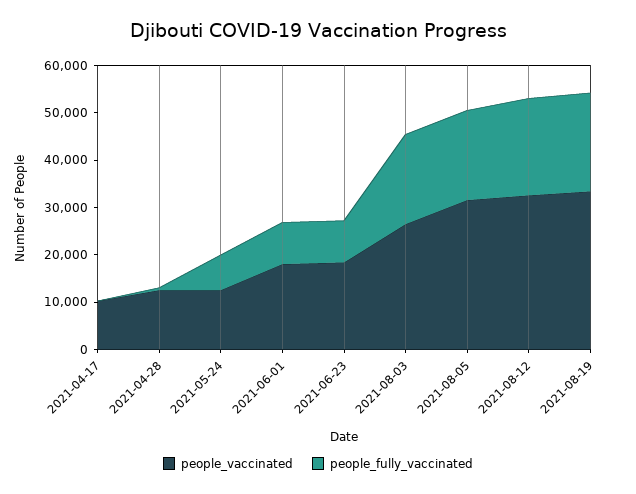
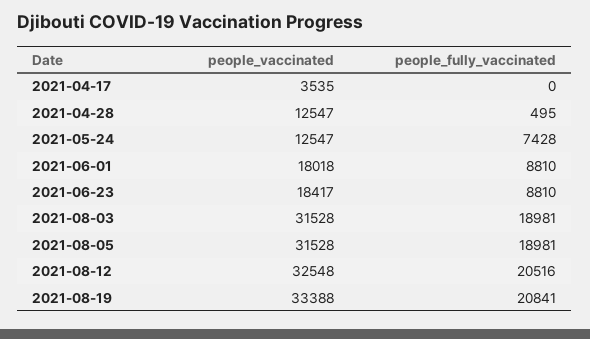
  {
    "people_vaccinated": {
-     "2021-04-17": 10000,
+     "2021-04-17": 3535,
      "2021-04-28": 12547,
      "2021-05-24": 12547,
      "2021-06-01": 18018,
      "2021-06-23": 18417,
-     "2021-08-03": 26000,
+     "2021-08-03": 31528,
      "2021-08-05": 31528,
      "2021-08-12": 32548,
      "2021-08-19": 33388
    },
    "people_fully_vaccinated": {
      "2021-04-17": 0,
      "2021-04-28": 495,
      "2021-05-24": 7428,
      "2021-06-01": 8810,
      "2021-06-23": 8810,
      "2021-08-03": 18981,
      "2021-08-05": 18981,
      "2021-08-12": 20516,
      "2021-08-19": 20841
    }
  }

